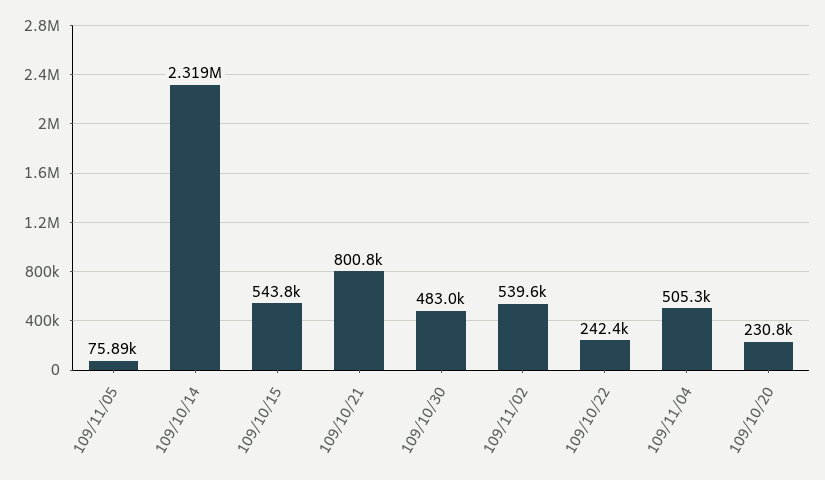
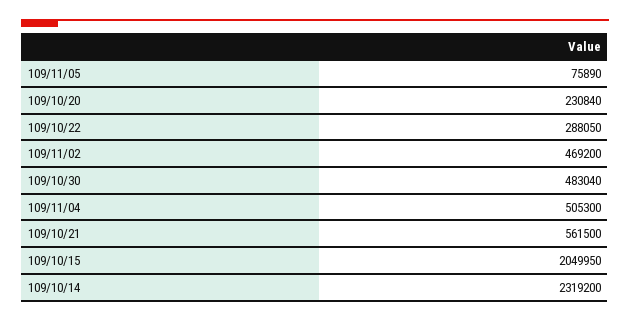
  {
    "109/11/05": 75890,
    "109/10/14": 2319200,
-   "109/10/15": 543800,
+   "109/10/15": 2049950,
-   "109/10/21": 800800,
+   "109/10/21": 561500,
    "109/10/30": 483040,
-   "109/11/02": 539600,
+   "109/11/02": 469200,
-   "109/10/22": 242400,
+   "109/10/22": 288050,
    "109/11/04": 505300,
    "109/10/20": 230840
  }

